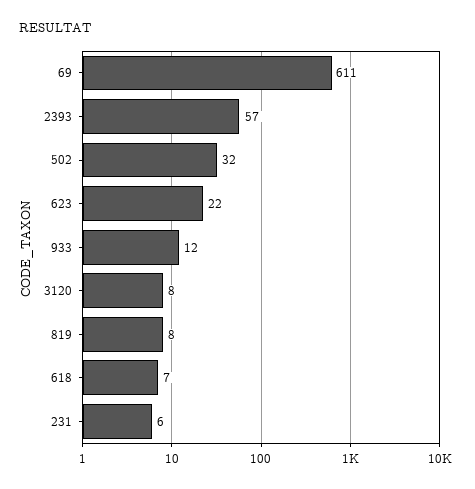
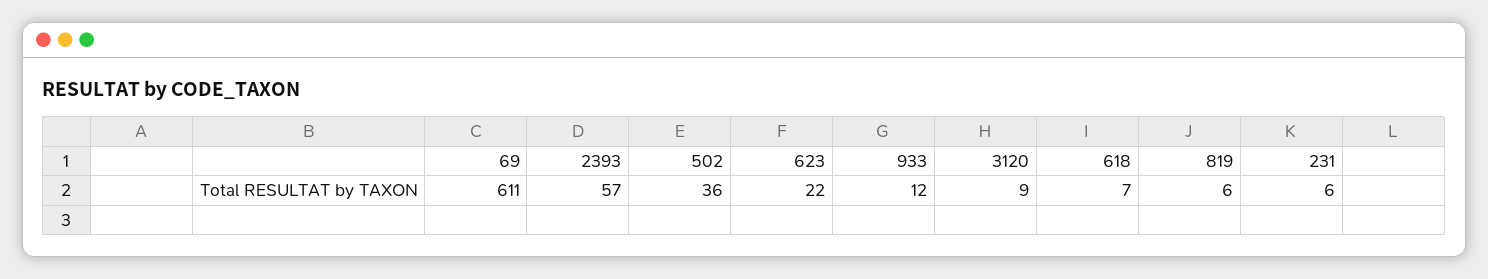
  {
    "69": 611,
    "2393": 57,
-   "502": 32,
+   "502": 36,
    "623": 22,
    "933": 12,
-   "3120": 8,
+   "3120": 9,
-   "819": 8,
+   "819": 6,
    "618": 7,
    "231": 6
  }

